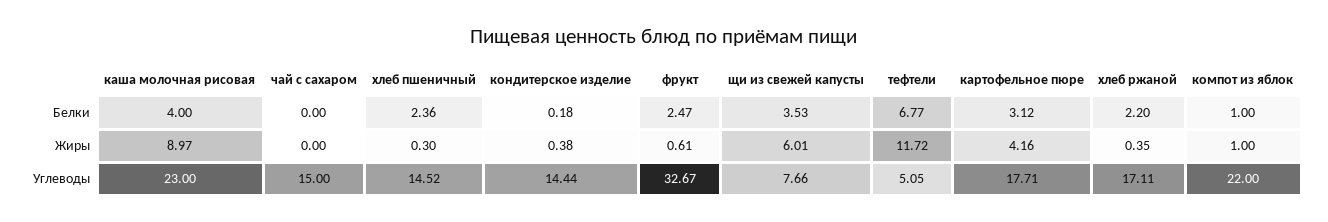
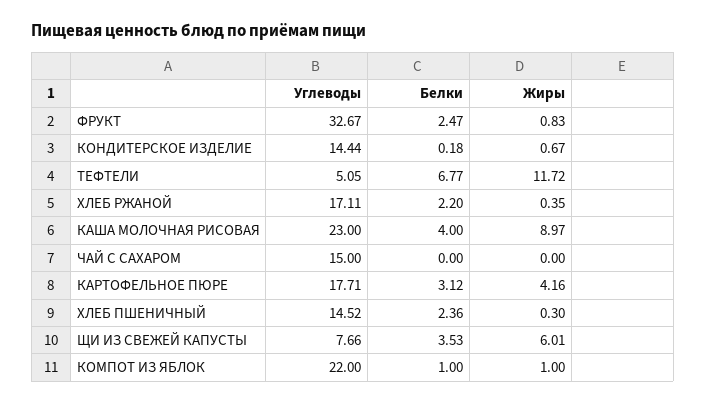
  {
    "каша молочная рисовая": {
      "Белки": 4,
      "Жиры": 8.97,
      "Углеводы": 23
    },
    "чай с сахаром": {
      "Белки": 0,
      "Жиры": 0,
      "Углеводы": 15
    },
    "хлеб пшеничный": {
      "Белки": 2.36,
      "Жиры": 0.3,
      "Углеводы": 14.52
    },
    "кондитерское изделие": {
      "Белки": 0.18,
-     "Жиры": 0.38,
+     "Жиры": 0.67,
      "Углеводы": 14.44
    },
    "фрукт": {
      "Белки": 2.47,
-     "Жиры": 0.61,
+     "Жиры": 0.83,
      "Углеводы": 32.67
    },
    "щи из свежей капусты": {
      "Белки": 3.53,
      "Жиры": 6.01,
      "Углеводы": 7.66
    },
    "тефтели": {
      "Белки": 6.77,
      "Жиры": 11.72,
      "Углеводы": 5.05
    },
    "картофельное пюре": {
      "Белки": 3.12,
      "Жиры": 4.16,
      "Углеводы": 17.71
    },
    "хлеб ржаной": {
      "Белки": 2.2,
      "Жиры": 0.35,
      "Углеводы": 17.11
    },
    "компот из яблок": {
      "Белки": 1,
      "Жиры": 1,
      "Углеводы": 22
    }
  }

